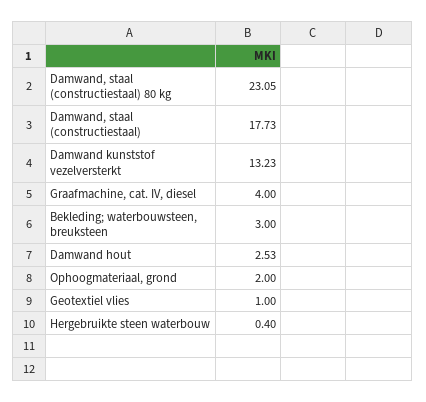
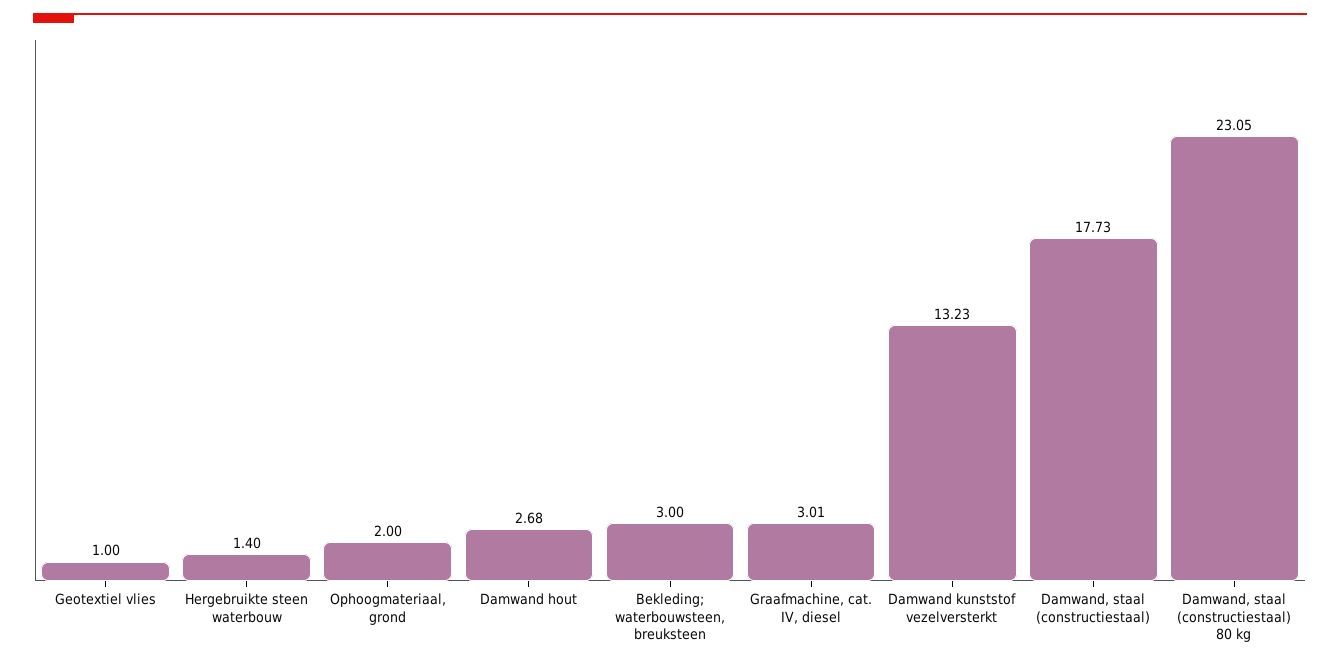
  {
    "Damwand, staal (constructiestaal) 80 kg": 23.05,
    "Damwand, staal (constructiestaal)": 17.73,
    "Damwand kunststof vezelversterkt": 13.23,
-   "Graafmachine, cat. IV, diesel": 4,
+   "Graafmachine, cat. IV, diesel": 3.01,
    "Bekleding; waterbouwsteen, breuksteen": 3,
-   "Damwand hout": 2.53,
+   "Damwand hout": 2.68,
    "Ophoogmateriaal, grond": 2,
    "Geotextiel vlies": 1,
-   "Hergebruikte steen waterbouw": 0.4
+   "Hergebruikte steen waterbouw": 1.4
  }

